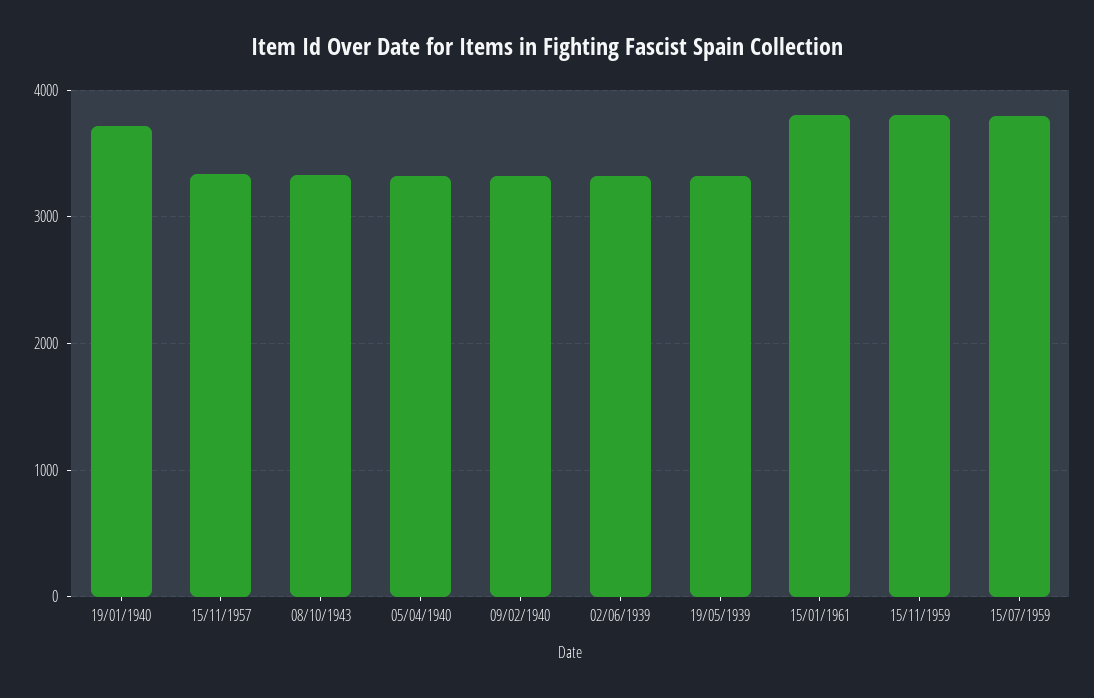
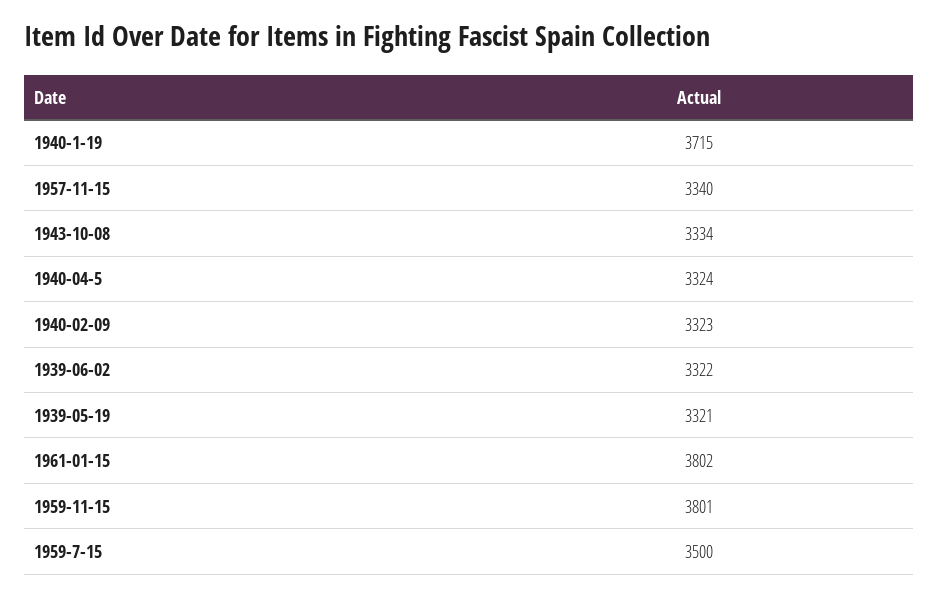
  {
    "19/01/1940": 3715,
    "15/11/1957": 3340,
    "08/10/1943": 3334,
    "05/04/1940": 3324,
    "09/02/1940": 3323,
    "02/06/1939": 3322,
    "19/05/1939": 3321,
    "15/01/1961": 3802,
    "15/11/1959": 3801,
-   "15/07/1959": 3800
+   "15/07/1959": 3500
  }

